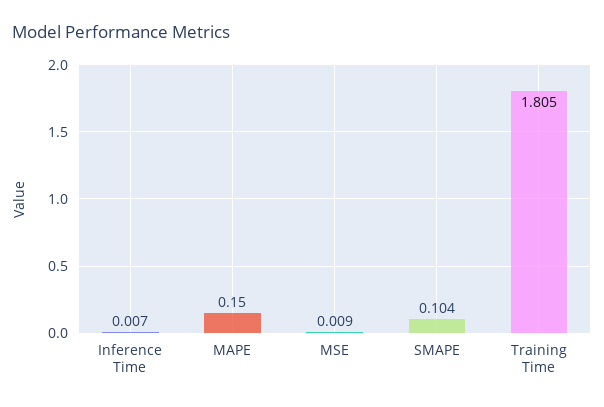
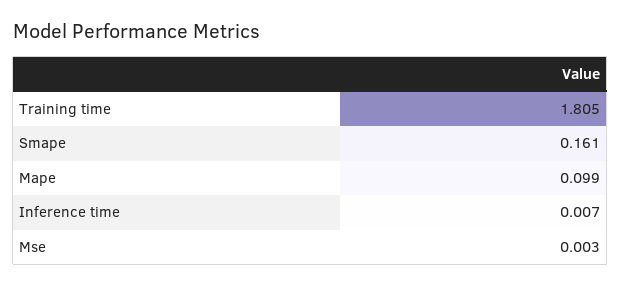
  {
    "Inference Time": 0.007,
-   "MAPE": 0.15,
+   "MAPE": 0.099,
-   "MSE": 0.009,
+   "MSE": 0.003,
-   "SMAPE": 0.104,
+   "SMAPE": 0.161,
    "Training Time": 1.805
  }

